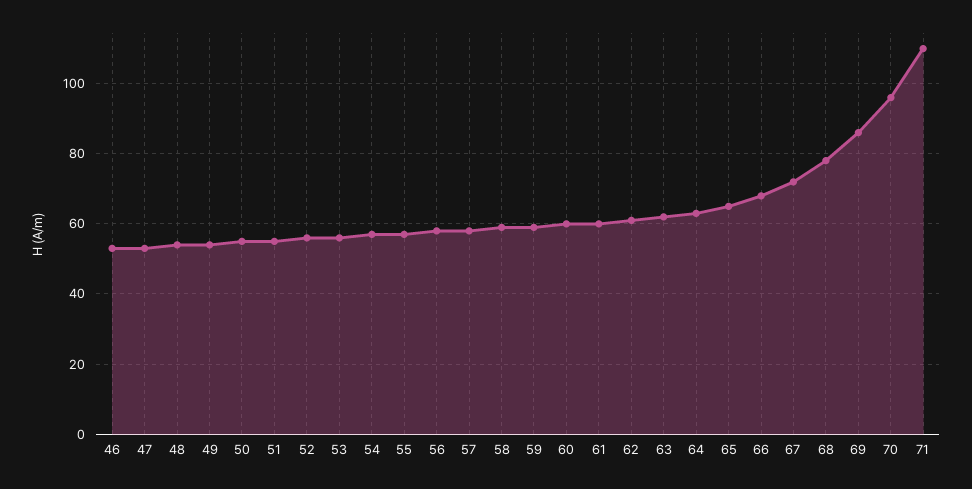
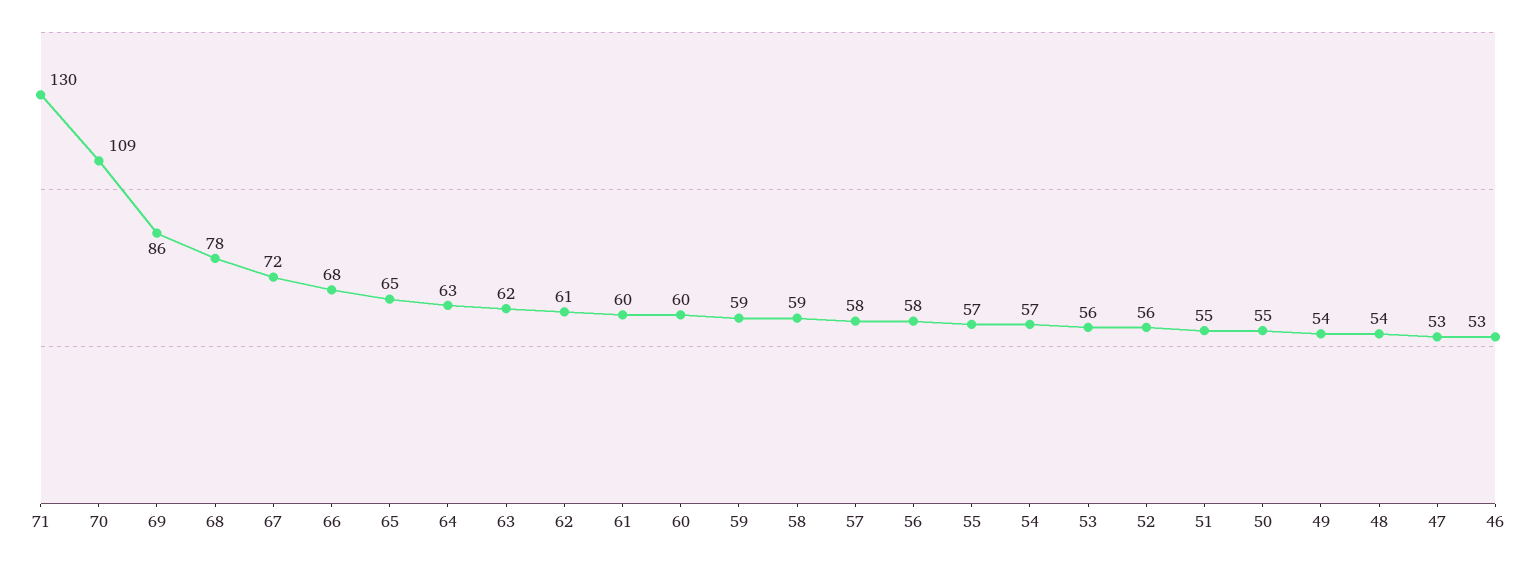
  {
    "46": 53,
    "47": 53,
    "48": 54,
    "49": 54,
    "50": 55,
    "51": 55,
    "52": 56,
    "53": 56,
    "54": 57,
    "55": 57,
    "56": 58,
    "57": 58,
    "58": 59,
    "59": 59,
    "60": 60,
    "61": 60,
    "62": 61,
    "63": 62,
    "64": 63,
    "65": 65,
    "66": 68,
    "67": 72,
    "68": 78,
    "69": 86,
-   "70": 95,
+   "70": 109,
-   "71": 110
+   "71": 130
  }

